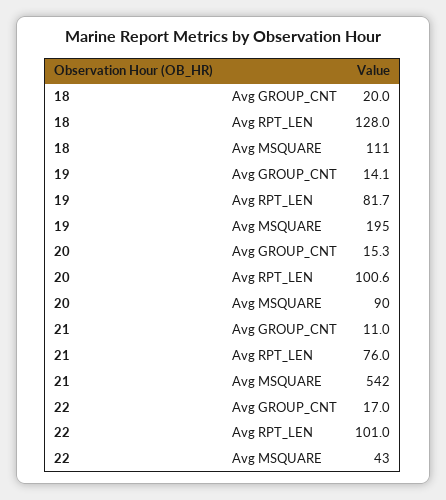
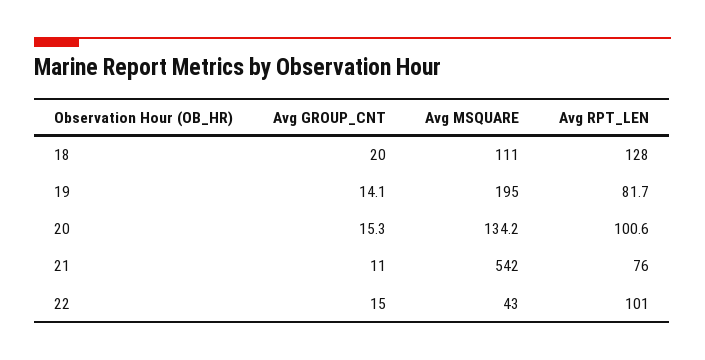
  {
    "18": {
      "Avg GROUP_CNT": 20,
      "Avg RPT_LEN": 128,
      "Avg MSQUARE": 111
    },
    "19": {
      "Avg GROUP_CNT": 14.1,
      "Avg RPT_LEN": 81.7,
      "Avg MSQUARE": 195
    },
    "20": {
      "Avg GROUP_CNT": 15.3,
      "Avg RPT_LEN": 100.6,
-     "Avg MSQUARE": 90
+     "Avg MSQUARE": 134.2
    },
    "21": {
      "Avg GROUP_CNT": 11,
      "Avg RPT_LEN": 76,
      "Avg MSQUARE": 542
    },
    "22": {
-     "Avg GROUP_CNT": 17,
+     "Avg GROUP_CNT": 15,
      "Avg RPT_LEN": 101,
      "Avg MSQUARE": 43
    }
  }

